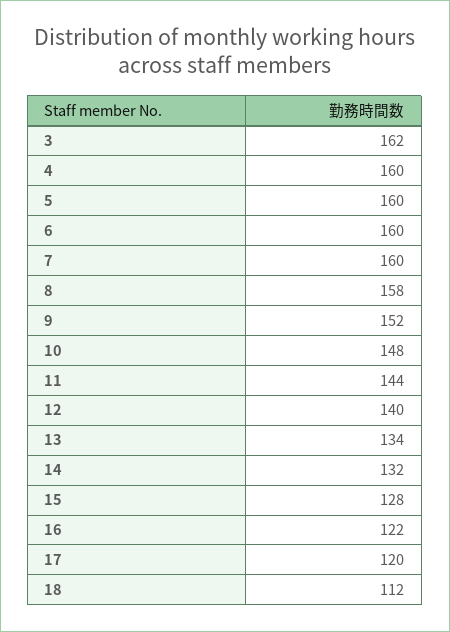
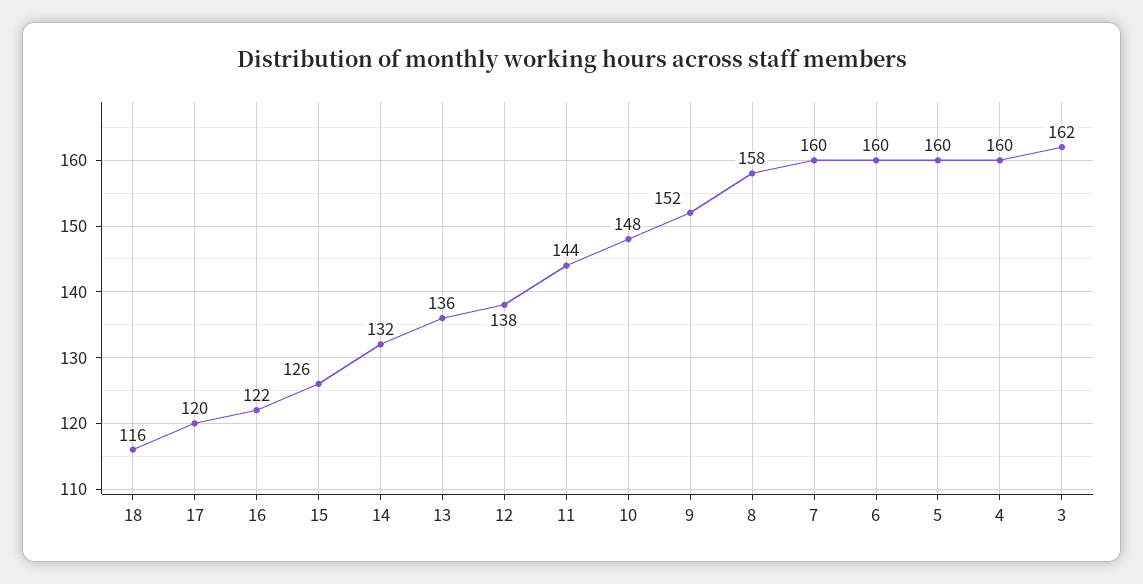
  {
    "3": 162,
    "4": 160,
    "5": 160,
    "6": 160,
    "7": 160,
    "8": 158,
    "9": 152,
    "10": 148,
    "11": 144,
-   "12": 140,
+   "12": 138,
-   "13": 134,
+   "13": 136,
    "14": 132,
-   "15": 128,
+   "15": 126,
    "16": 122,
    "17": 120,
-   "18": 112
+   "18": 116
  }

